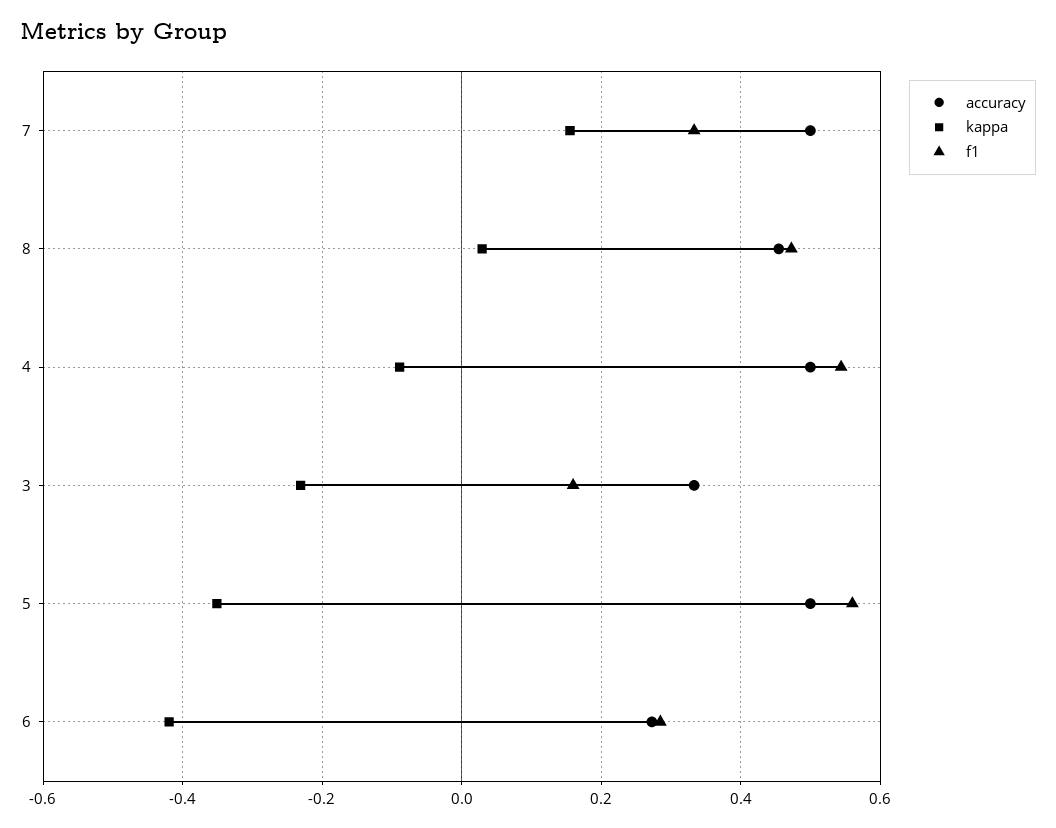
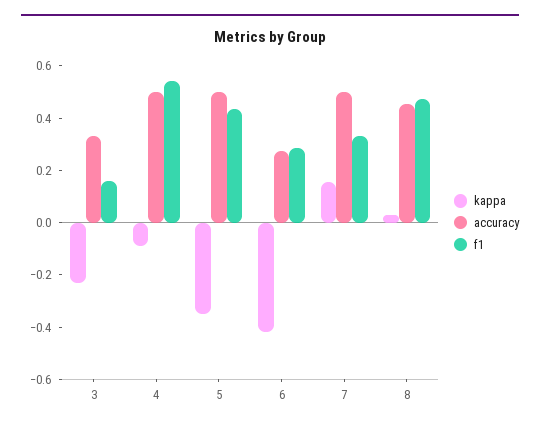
  {
    "accuracy": {
      "7": 0.5,
      "8": 0.46,
      "4": 0.5,
      "3": 0.34,
      "5": 0.5,
      "6": 0.28
    },
    "kappa": {
      "7": 0.16,
      "8": 0.02,
      "4": -0.08,
      "3": -0.24,
      "5": -0.36,
      "6": -0.42
    },
    "f1": {
      "7": 0.34,
      "8": 0.48,
      "4": 0.54,
      "3": 0.16,
-     "5": 0.56,
+     "5": 0.45,
      "6": 0.28
    }
  }

